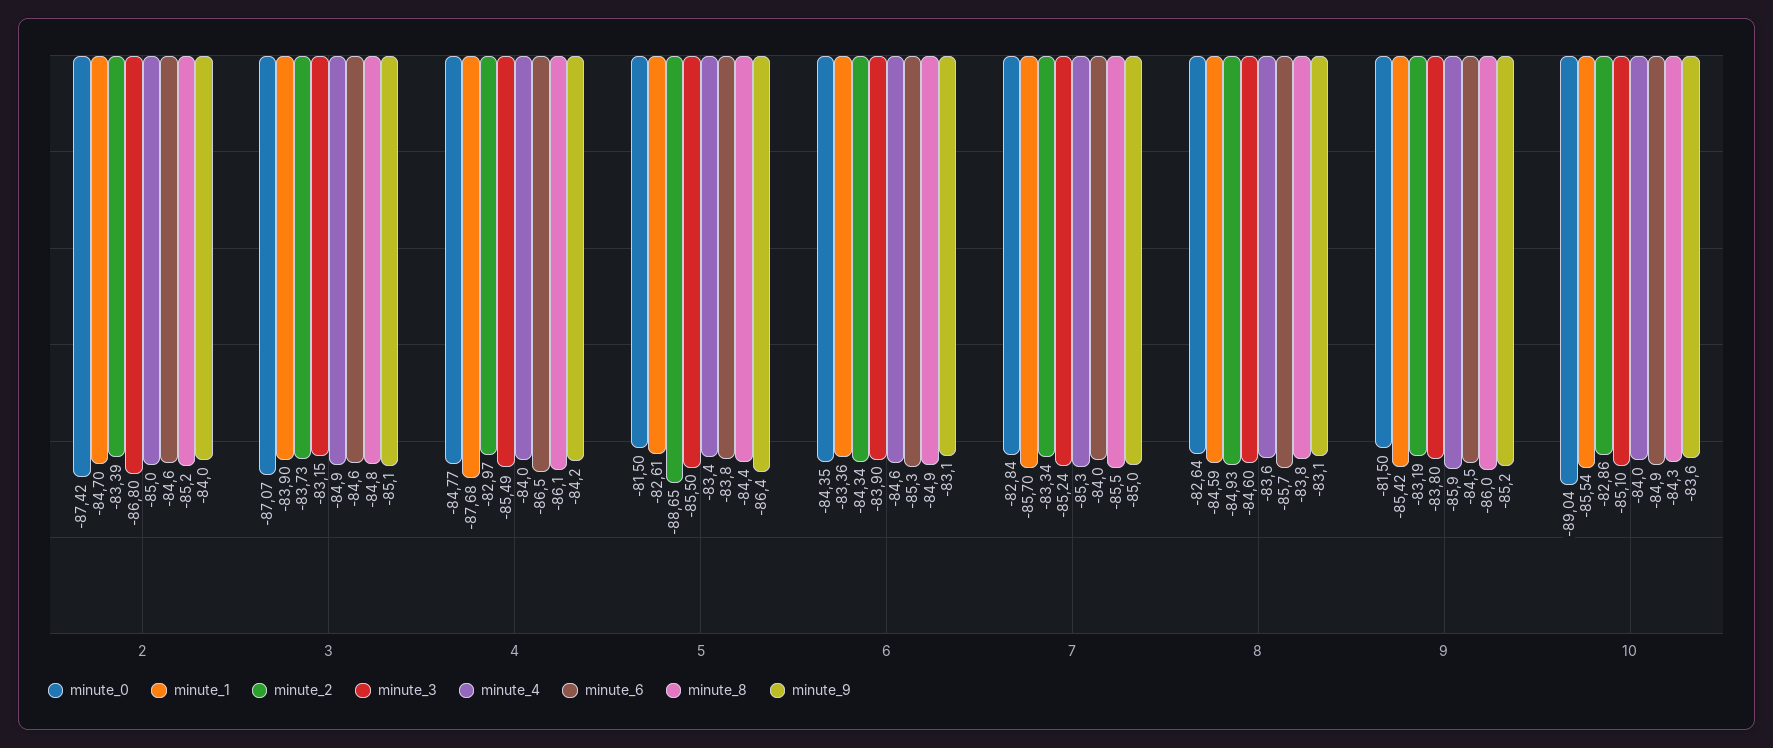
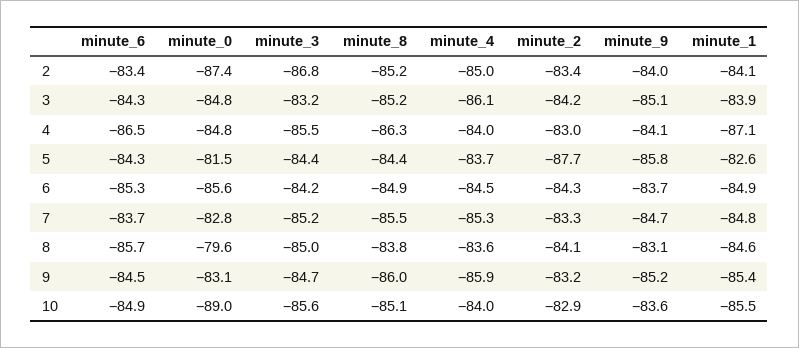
  {
    "minute_0": {
      "2": -87.42,
-     "3": -87.07,
+     "3": -84.8,
      "4": -84.77,
      "5": -81.5,
-     "6": -84.35,
+     "6": -85.6,
      "7": -82.84,
-     "8": -82.64,
+     "8": -79.6,
-     "9": -81.5,
+     "9": -83.1,
      "10": -89.04
    },
    "minute_1": {
-     "2": -84.7,
+     "2": -84.1,
      "3": -83.9,
-     "4": -87.68,
+     "4": -87.1,
      "5": -82.61,
-     "6": -83.36,
+     "6": -84.9,
-     "7": -85.7,
+     "7": -84.8,
      "8": -84.59,
      "9": -85.42,
      "10": -85.54
    },
    "minute_2": {
      "2": -83.39,
-     "3": -83.73,
+     "3": -84.2,
      "4": -82.97,
-     "5": -88.65,
+     "5": -87.7,
      "6": -84.34,
      "7": -83.34,
-     "8": -84.93,
+     "8": -84.1,
      "9": -83.19,
      "10": -82.86
    },
    "minute_3": {
      "2": -86.8,
      "3": -83.15,
      "4": -85.49,
-     "5": -85.5,
+     "5": -84.4,
-     "6": -83.9,
+     "6": -84.2,
      "7": -85.24,
-     "8": -84.6,
+     "8": -85,
-     "9": -83.8,
+     "9": -84.7,
-     "10": -85.1
+     "10": -85.6
    },
    "minute_4": {
      "2": -85,
-     "3": -84.9,
+     "3": -86.1,
      "4": -84,
-     "5": -83.4,
+     "5": -83.7,
-     "6": -84.6,
+     "6": -84.5,
      "7": -85.3,
      "8": -83.6,
      "9": -85.9,
      "10": -84
    },
    "minute_6": {
-     "2": -84.6,
+     "2": -83.4,
-     "3": -84.6,
+     "3": -84.3,
      "4": -86.5,
-     "5": -83.8,
+     "5": -84.3,
      "6": -85.3,
-     "7": -84,
+     "7": -83.7,
      "8": -85.7,
      "9": -84.5,
      "10": -84.9
    },
    "minute_8": {
      "2": -85.2,
-     "3": -84.8,
+     "3": -85.2,
-     "4": -86.1,
+     "4": -86.3,
      "5": -84.4,
      "6": -84.9,
      "7": -85.5,
      "8": -83.8,
      "9": -86,
-     "10": -84.3
+     "10": -85.1
    },
    "minute_9": {
      "2": -84,
      "3": -85.1,
-     "4": -84.2,
+     "4": -84.1,
-     "5": -86.4,
+     "5": -85.8,
-     "6": -83.1,
+     "6": -83.7,
-     "7": -85,
+     "7": -84.7,
      "8": -83.1,
      "9": -85.2,
      "10": -83.6
    }
  }

